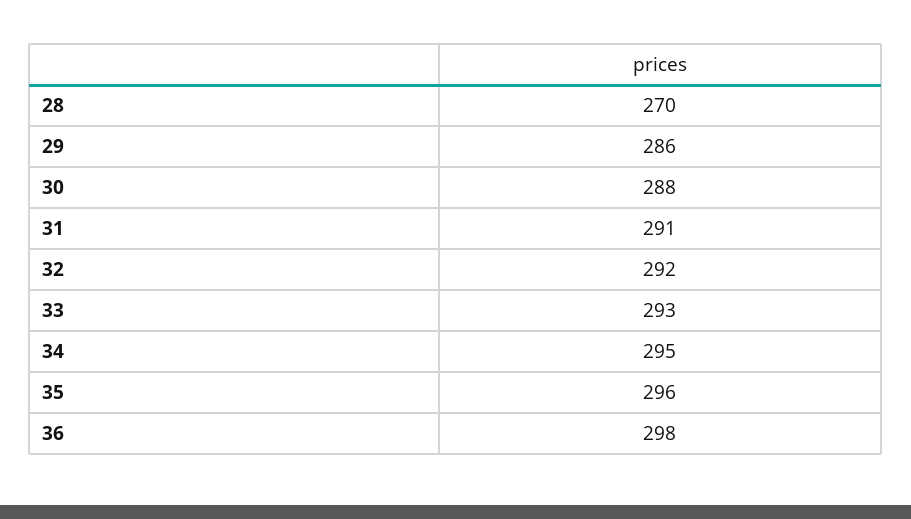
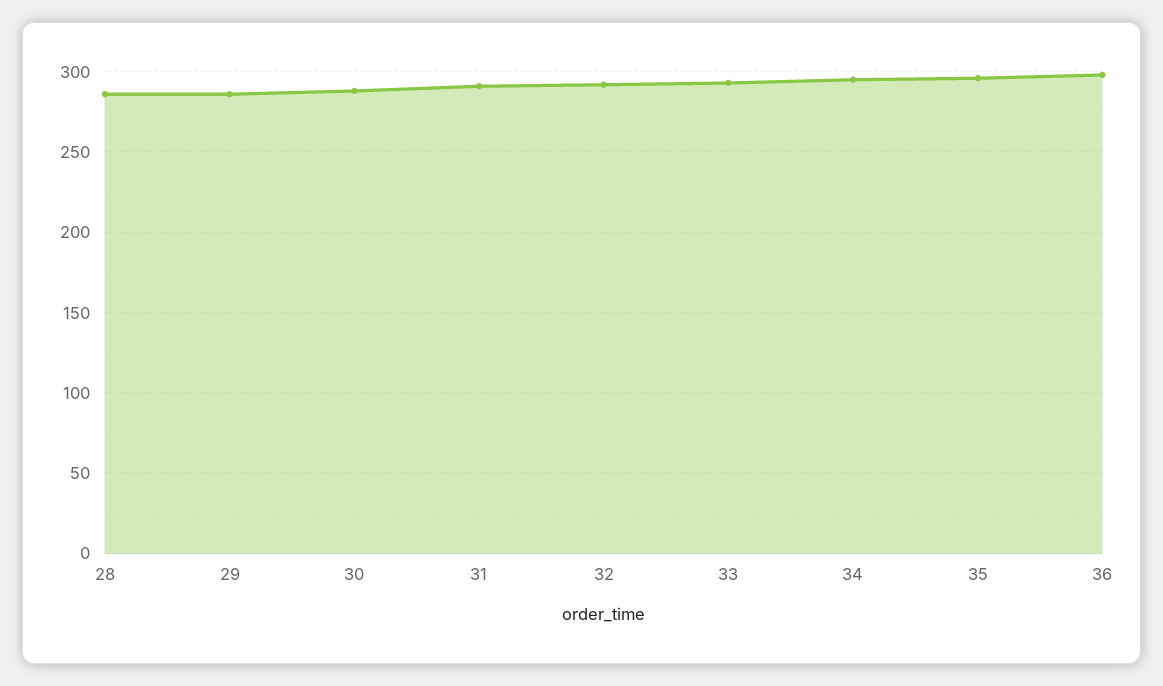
  {
-   "28": 270,
+   "28": 285,
    "29": 286,
    "30": 288,
    "31": 291,
    "32": 292,
    "33": 293,
    "34": 295,
    "35": 296,
    "36": 298
  }

